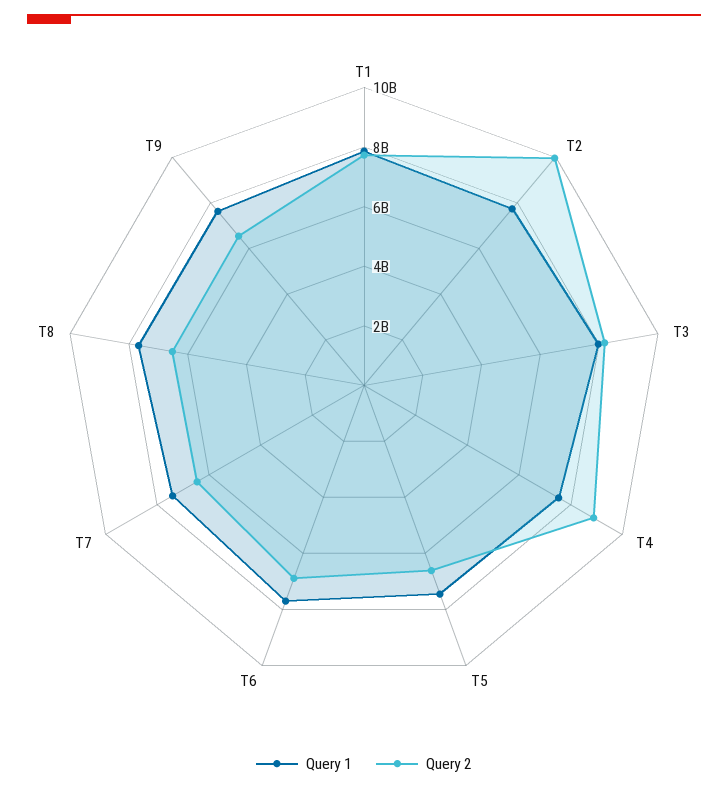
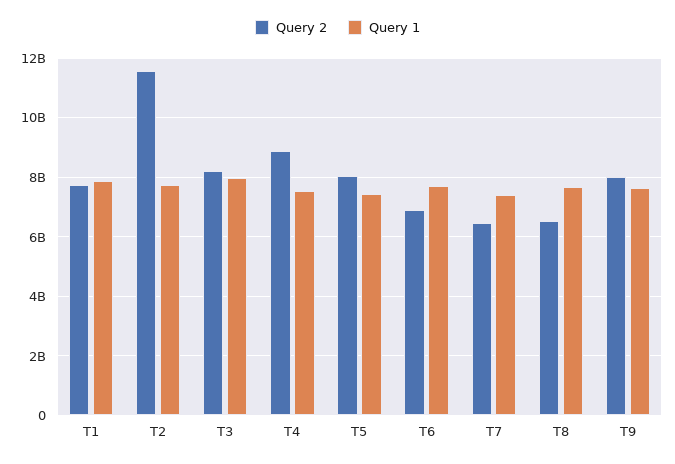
  {
    "Query 1": {
      "T1": 7750000000,
      "T2": 7750000000,
      "T3": 8000000000,
      "T4": 7500000000,
      "T5": 7500000000,
      "T6": 7750000000,
      "T7": 7500000000,
      "T8": 7750000000,
      "T9": 7750000000
    },
    "Query 2": {
      "T1": 7750000000,
-     "T2": 10000000000,
+     "T2": 11500000000,
      "T3": 8250000000,
      "T4": 9000000000,
-     "T5": 6500000000,
+     "T5": 8000000000,
      "T6": 7000000000,
      "T7": 6500000000,
      "T8": 6500000000,
-     "T9": 6500000000
+     "T9": 8000000000
    }
  }

